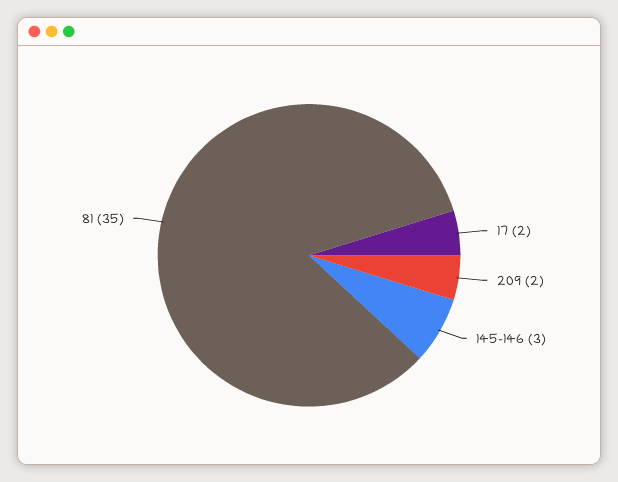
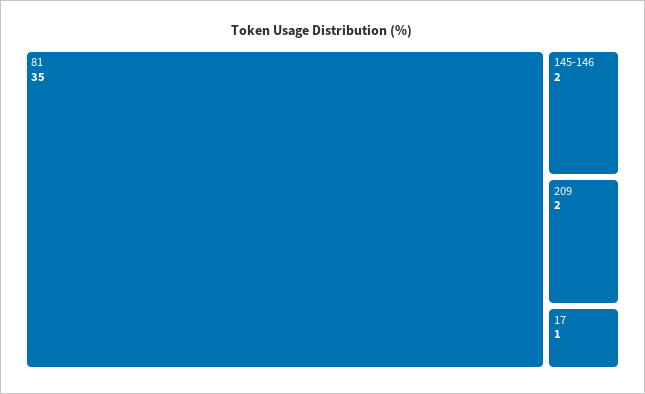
  {
-   "17": 2,
+   "17": 1,
    "209": 2,
-   "145-146": 3,
+   "145-146": 2,
    "81": 35
  }

